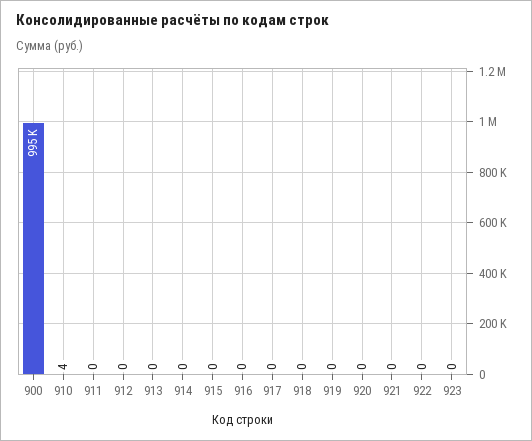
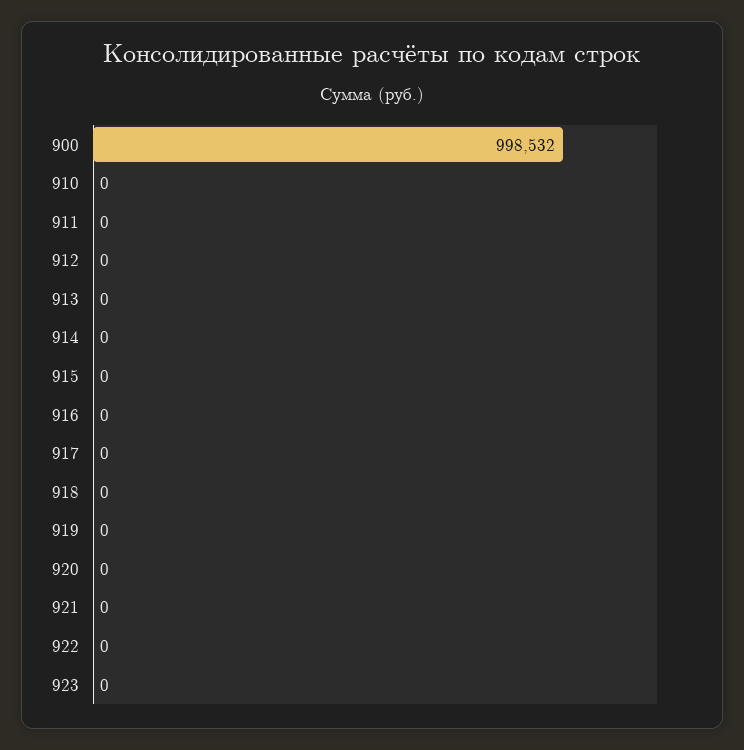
  {
-   "900": 995000,
+   "900": 998532,
-   "910": 4,
+   "910": 0,
    "911": 0,
    "912": 0,
    "913": 0,
    "914": 0,
    "915": 0,
    "916": 0,
    "917": 0,
    "918": 0,
    "919": 0,
    "920": 0,
    "921": 0,
    "922": 0,
    "923": 0
  }

